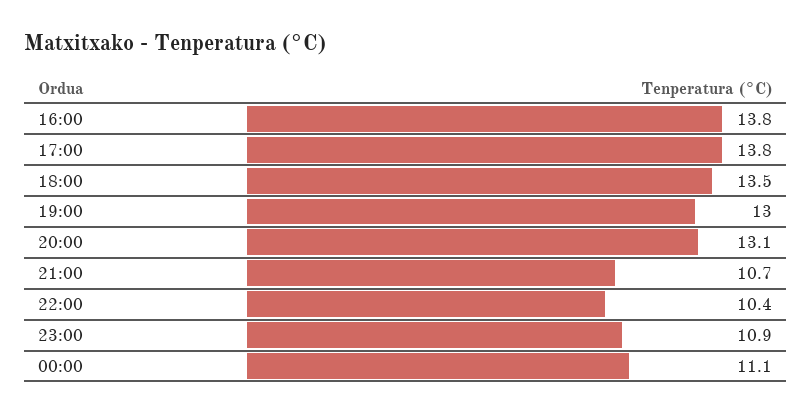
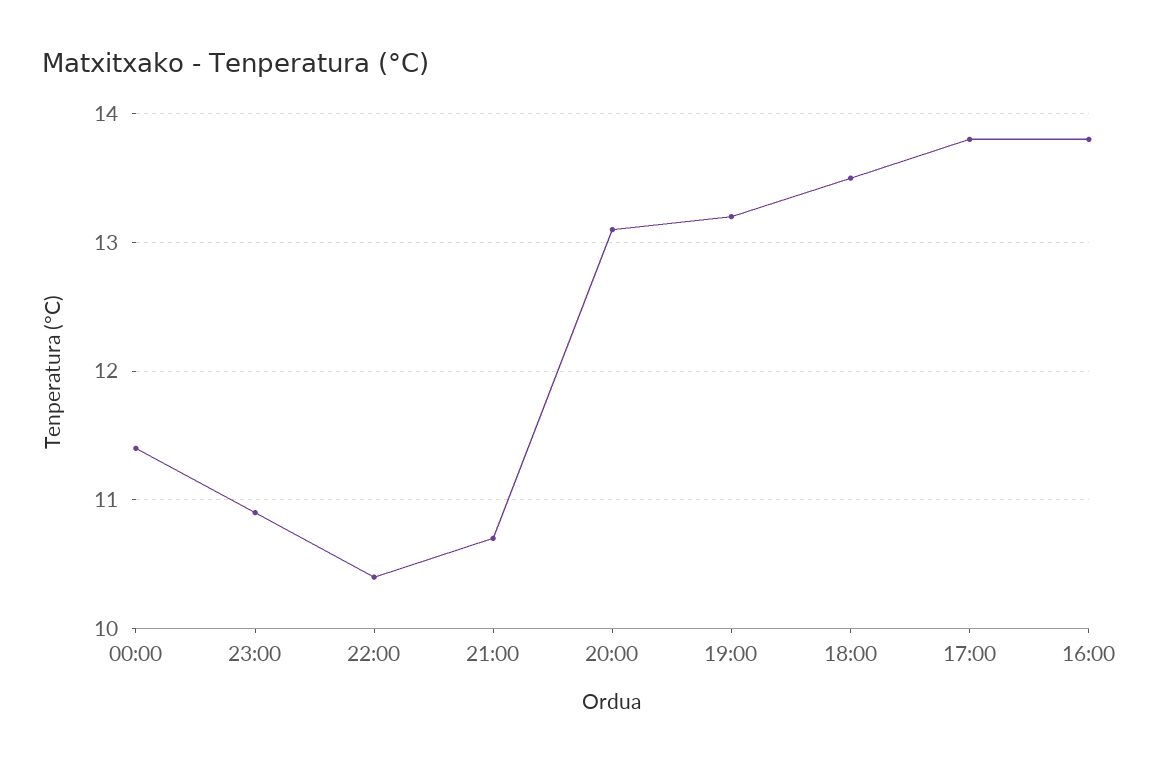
  {
    "16:00": 13.8,
    "17:00": 13.8,
    "18:00": 13.5,
-   "19:00": 13,
+   "19:00": 13.2,
    "20:00": 13.1,
    "21:00": 10.7,
    "22:00": 10.4,
    "23:00": 10.9,
-   "00:00": 11.1
+   "00:00": 11.4
  }

